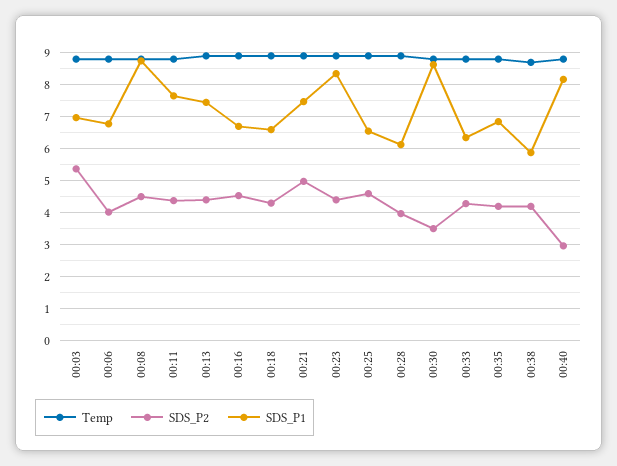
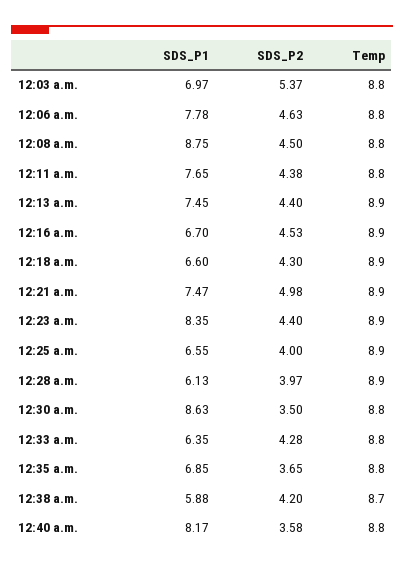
  {
    "Temp": {
      "00:03": 8.8,
      "00:06": 8.8,
      "00:08": 8.8,
      "00:11": 8.8,
      "00:13": 8.9,
      "00:16": 8.9,
      "00:18": 8.9,
      "00:21": 8.9,
      "00:23": 8.9,
      "00:25": 8.9,
      "00:28": 8.9,
      "00:30": 8.8,
      "00:33": 8.8,
      "00:35": 8.8,
      "00:38": 8.7,
      "00:40": 8.8
    },
    "SDS_P2": {
      "00:03": 5.37,
-     "00:06": 4,
+     "00:06": 4.63,
      "00:08": 4.5,
      "00:11": 4.38,
      "00:13": 4.4,
      "00:16": 4.53,
      "00:18": 4.3,
      "00:21": 4.98,
      "00:23": 4.4,
-     "00:25": 4.6,
+     "00:25": 4,
      "00:28": 3.97,
      "00:30": 3.5,
      "00:33": 4.28,
-     "00:35": 4.2,
+     "00:35": 3.65,
      "00:38": 4.2,
-     "00:40": 3
+     "00:40": 3.58
    },
    "SDS_P1": {
      "00:03": 6.97,
-     "00:06": 6.8,
+     "00:06": 7.78,
      "00:08": 8.75,
      "00:11": 7.65,
      "00:13": 7.45,
      "00:16": 6.7,
      "00:18": 6.6,
      "00:21": 7.47,
      "00:23": 8.35,
      "00:25": 6.55,
      "00:28": 6.13,
      "00:30": 8.63,
      "00:33": 6.35,
      "00:35": 6.85,
      "00:38": 5.88,
      "00:40": 8.17
    }
  }

